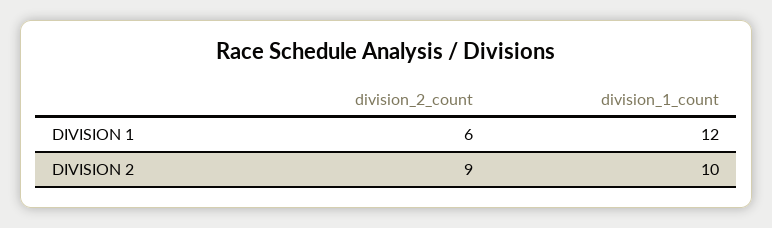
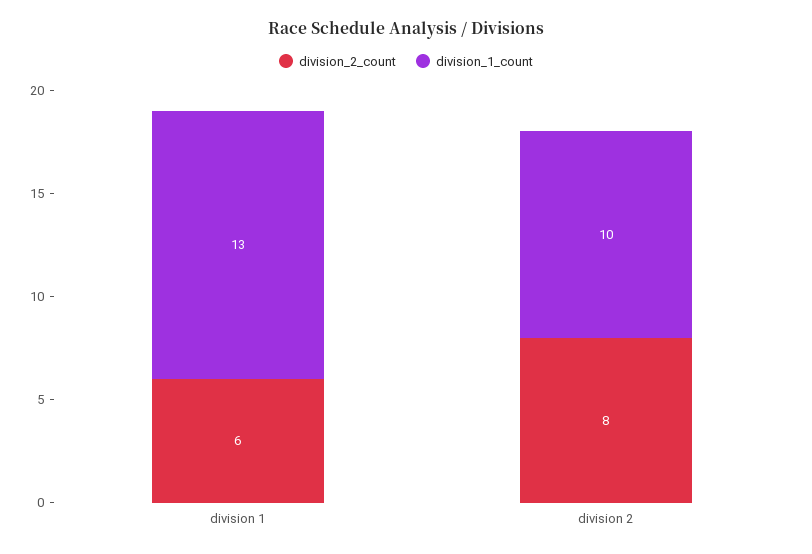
  {
    "division_2_count": {
      "DIVISION 1": 6,
-     "DIVISION 2": 9
+     "DIVISION 2": 8
    },
    "division_1_count": {
-     "DIVISION 1": 12,
+     "DIVISION 1": 13,
      "DIVISION 2": 10
    }
  }

